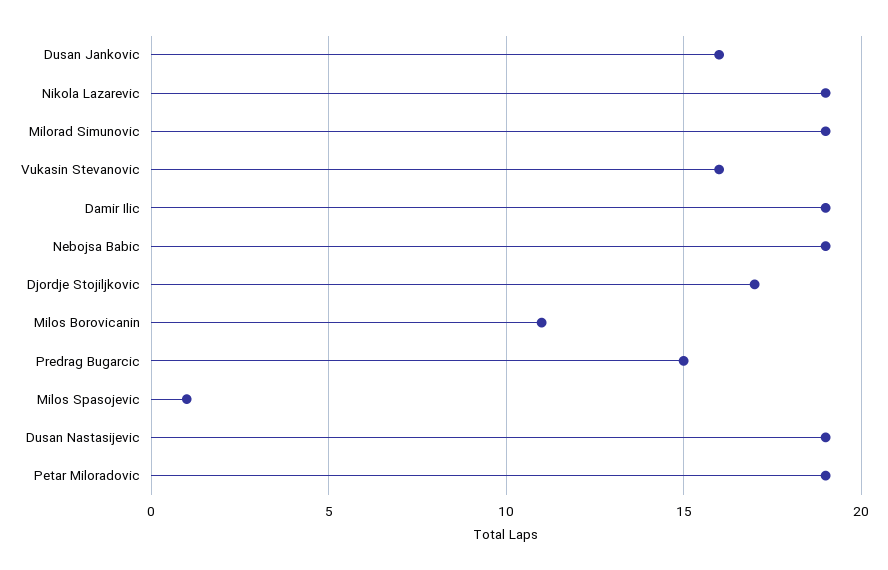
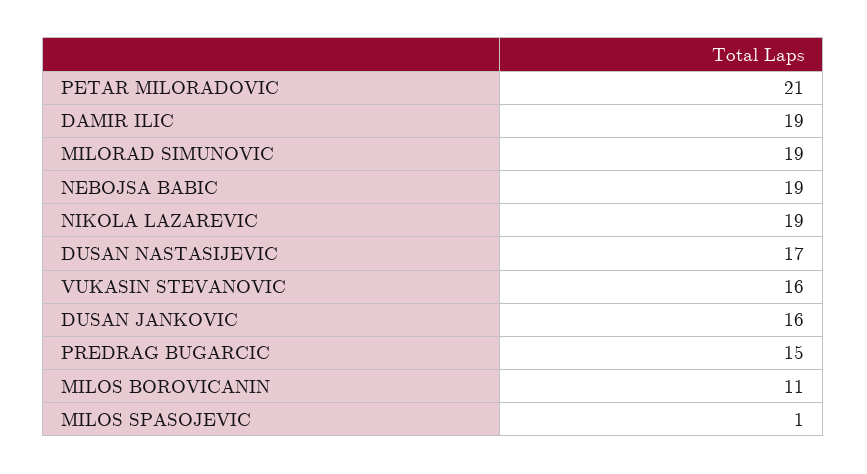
  {
    "Dusan Jankovic": 16,
    "Nikola Lazarevic": 19,
    "Milorad Simunovic": 19,
    "Vukasin Stevanovic": 16,
    "Damir Ilic": 19,
    "Nebojsa Babic": 19,
-   "Djordje Stojiljkovic": 17,
    "Milos Borovicanin": 11,
    "Predrag Bugarcic": 15,
    "Milos Spasojevic": 1,
-   "Dusan Nastasijevic": 19,
+   "Dusan Nastasijevic": 17,
-   "Petar Miloradovic": 19
+   "Petar Miloradovic": 21
  }

